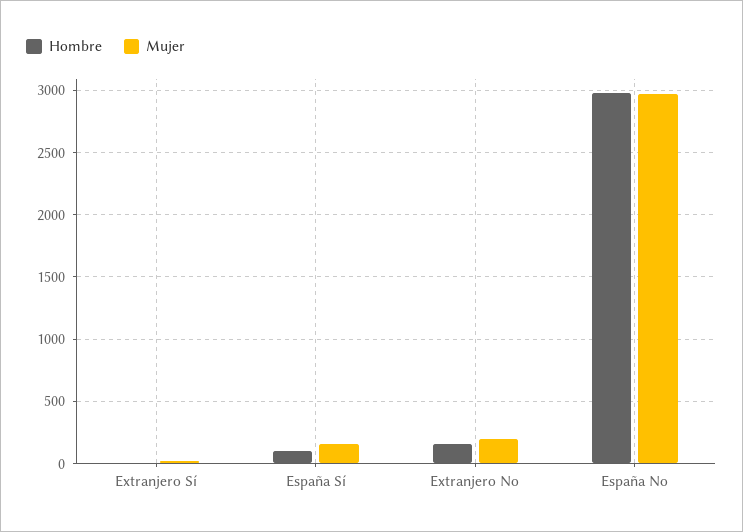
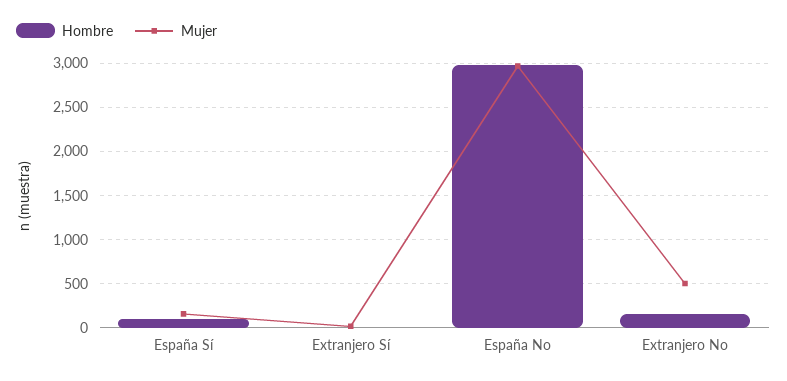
  {
    "Hombre": {
      "Extranjero Sí": 0,
      "España Sí": 100,
      "Extranjero No": 150,
      "España No": 3000
    },
    "Mujer": {
      "Extranjero Sí": 0,
      "España Sí": 150,
-     "Extranjero No": 200,
+     "Extranjero No": 500,
      "España No": 2950
    }
  }

